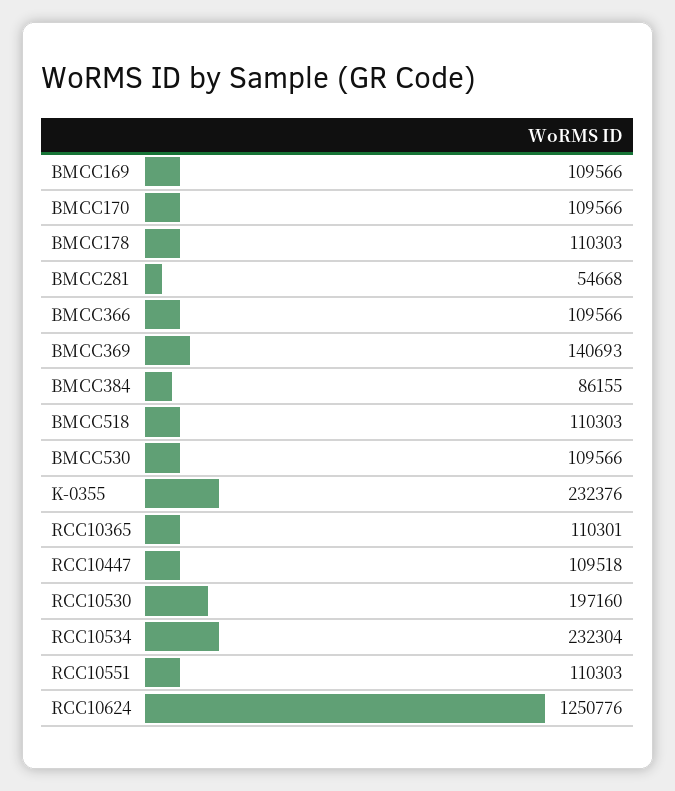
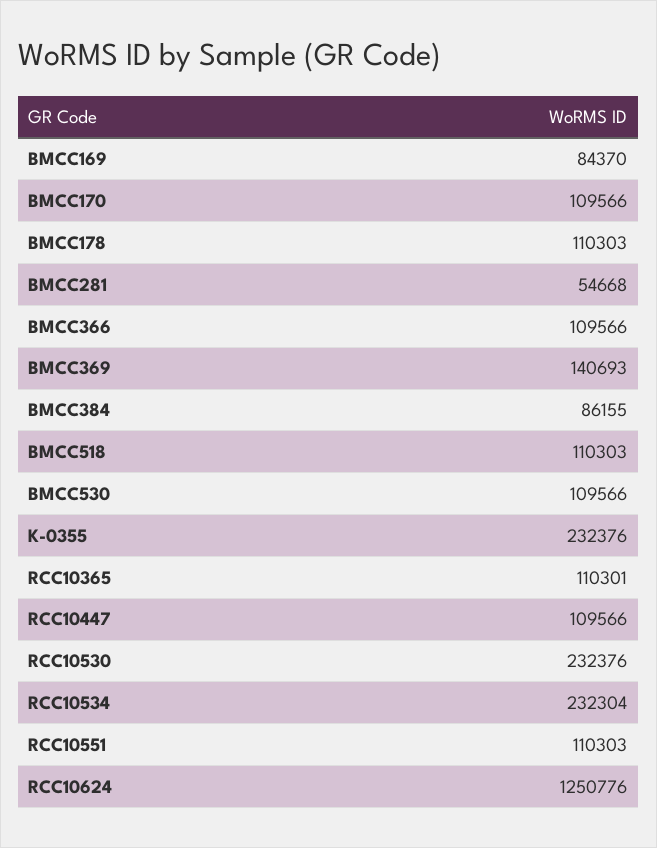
  {
-   "BMCC169": 109566,
+   "BMCC169": 84370,
    "BMCC170": 109566,
    "BMCC178": 110303,
    "BMCC281": 54668,
    "BMCC366": 109566,
    "BMCC369": 140693,
    "BMCC384": 86155,
    "BMCC518": 110303,
    "BMCC530": 109566,
    "K-0355": 232376,
    "RCC10365": 110301,
-   "RCC10447": 109518,
+   "RCC10447": 109566,
-   "RCC10530": 197160,
+   "RCC10530": 232376,
    "RCC10534": 232304,
    "RCC10551": 110303,
    "RCC10624": 1250776
  }

